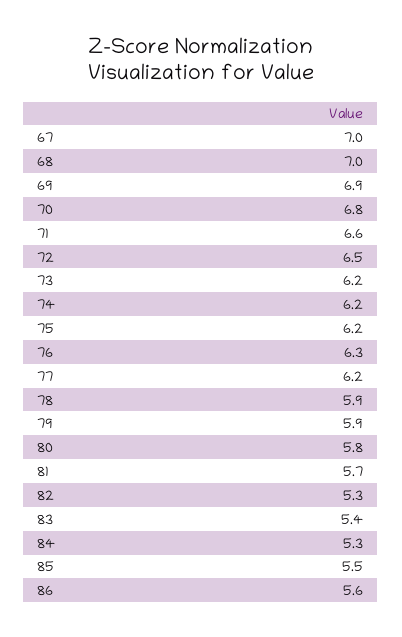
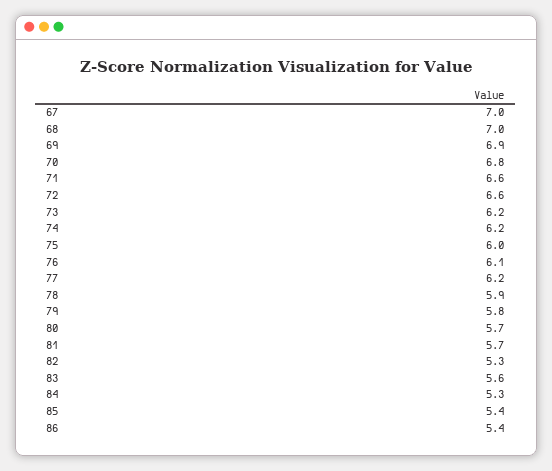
  {
    "67": 7,
    "68": 7,
    "69": 6.9,
    "70": 6.8,
    "71": 6.6,
-   "72": 6.5,
+   "72": 6.6,
    "73": 6.2,
    "74": 6.2,
-   "75": 6.2,
+   "75": 6,
-   "76": 6.3,
+   "76": 6.1,
    "77": 6.2,
    "78": 5.9,
-   "79": 5.9,
+   "79": 5.8,
-   "80": 5.8,
+   "80": 5.7,
    "81": 5.7,
    "82": 5.3,
-   "83": 5.4,
+   "83": 5.6,
    "84": 5.3,
-   "85": 5.5,
+   "85": 5.4,
-   "86": 5.6
+   "86": 5.4
  }

